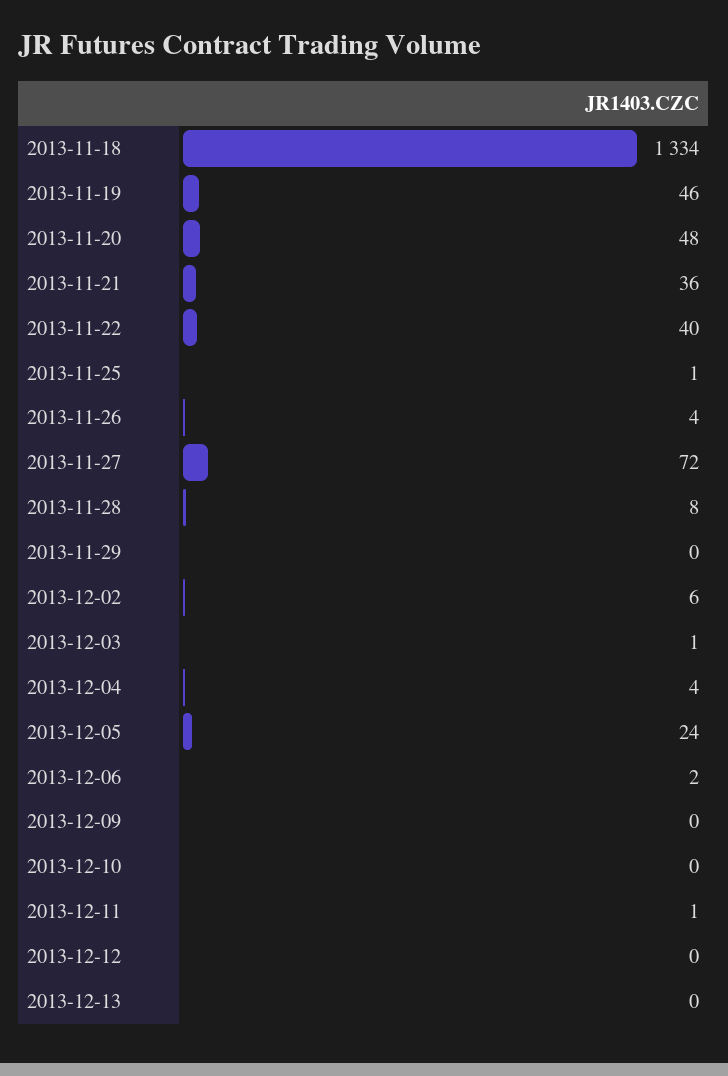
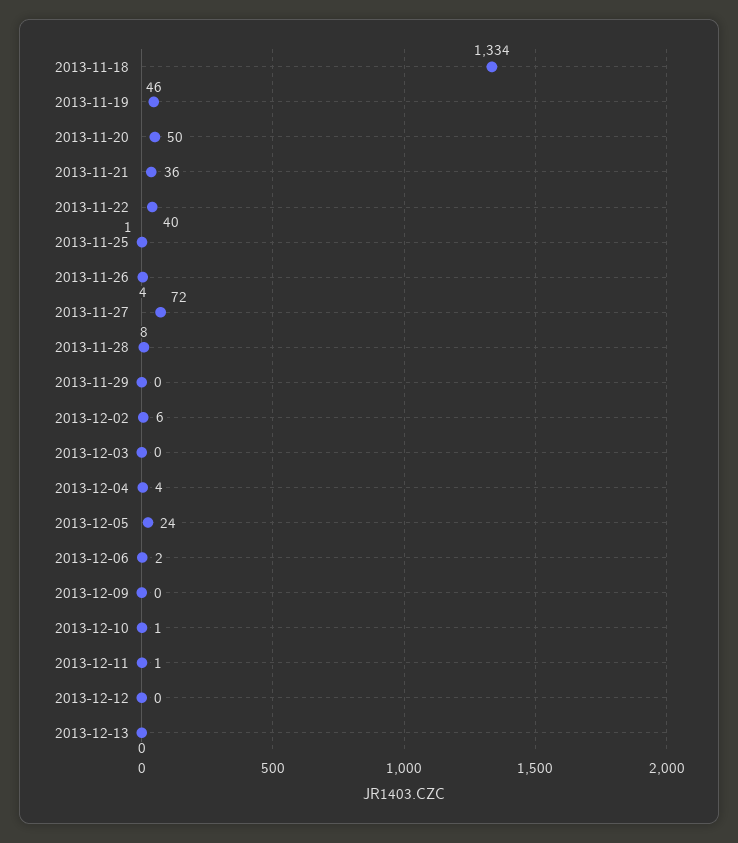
  {
    "2013-11-18": 1334,
    "2013-11-19": 46,
-   "2013-11-20": 48,
+   "2013-11-20": 50,
    "2013-11-21": 36,
    "2013-11-22": 40,
    "2013-11-25": 1,
    "2013-11-26": 4,
    "2013-11-27": 72,
    "2013-11-28": 8,
    "2013-11-29": 0,
    "2013-12-02": 6,
-   "2013-12-03": 1,
+   "2013-12-03": 0,
    "2013-12-04": 4,
    "2013-12-05": 24,
    "2013-12-06": 2,
    "2013-12-09": 0,
-   "2013-12-10": 0,
+   "2013-12-10": 1,
    "2013-12-11": 1,
    "2013-12-12": 0,
    "2013-12-13": 0
  }

